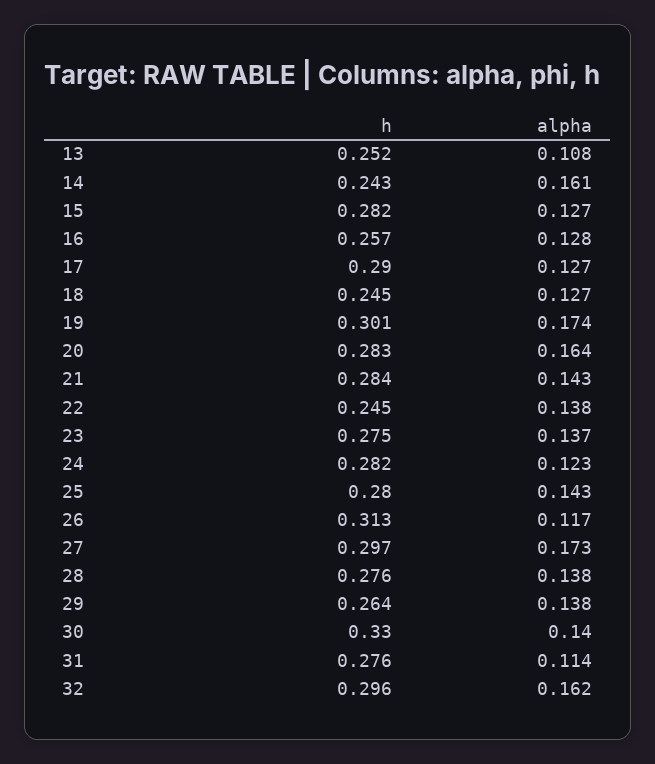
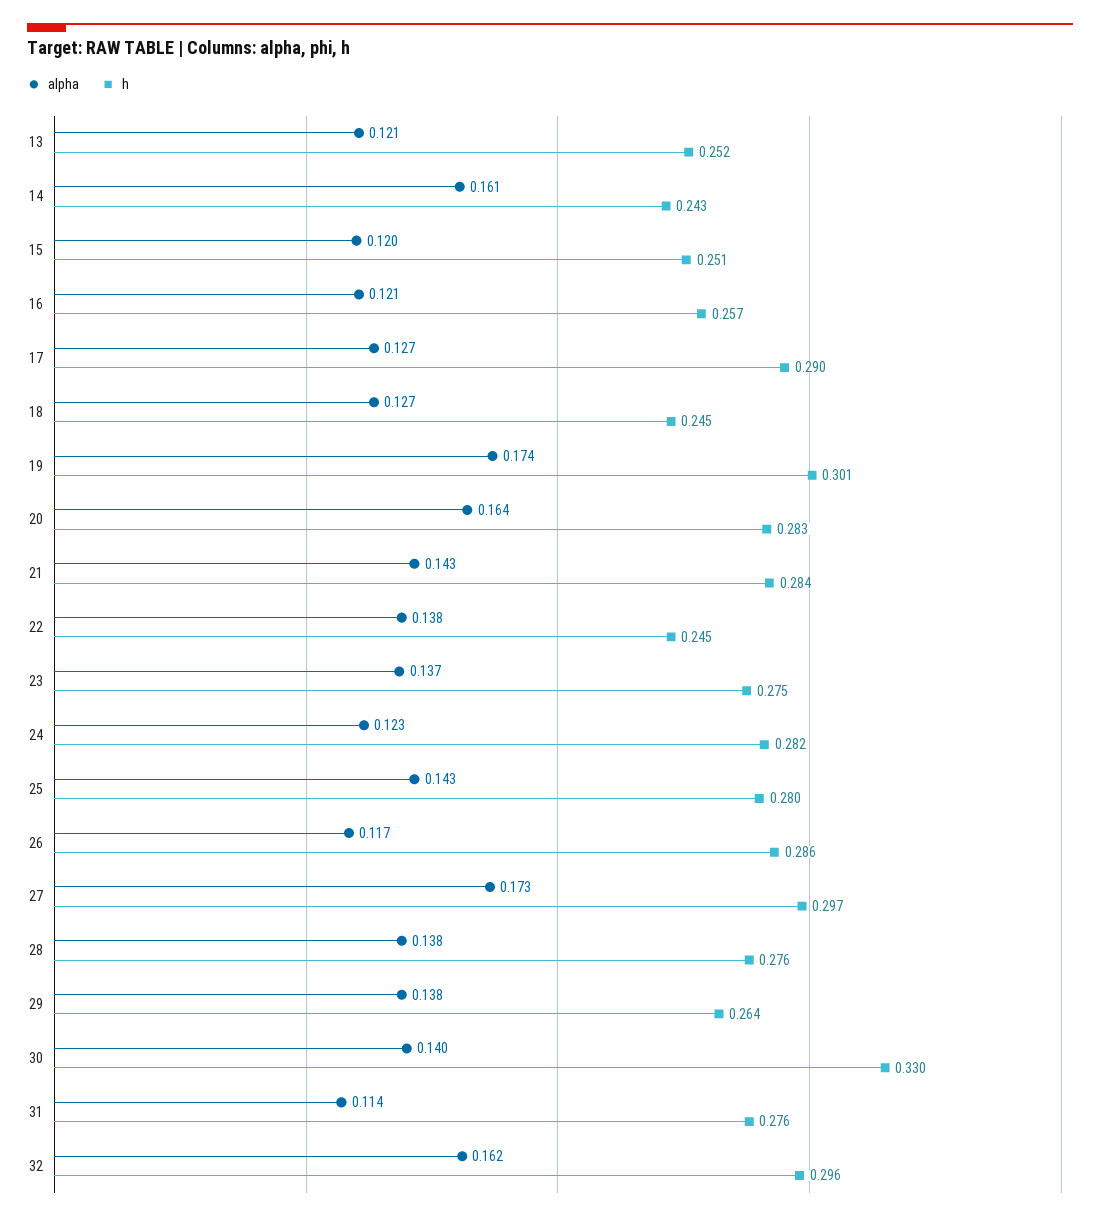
  {
    "h": {
      "13": 0.252,
      "14": 0.243,
-     "15": 0.282,
+     "15": 0.251,
      "16": 0.257,
      "17": 0.29,
      "18": 0.245,
      "19": 0.301,
      "20": 0.283,
      "21": 0.284,
      "22": 0.245,
      "23": 0.275,
      "24": 0.282,
      "25": 0.28,
-     "26": 0.313,
+     "26": 0.286,
      "27": 0.297,
      "28": 0.276,
      "29": 0.264,
      "30": 0.33,
      "31": 0.276,
      "32": 0.296
    },
    "alpha": {
-     "13": 0.108,
+     "13": 0.121,
      "14": 0.161,
-     "15": 0.127,
+     "15": 0.12,
-     "16": 0.128,
+     "16": 0.121,
      "17": 0.127,
      "18": 0.127,
      "19": 0.174,
      "20": 0.164,
      "21": 0.143,
      "22": 0.138,
      "23": 0.137,
      "24": 0.123,
      "25": 0.143,
      "26": 0.117,
      "27": 0.173,
      "28": 0.138,
      "29": 0.138,
      "30": 0.14,
      "31": 0.114,
      "32": 0.162
    }
  }

